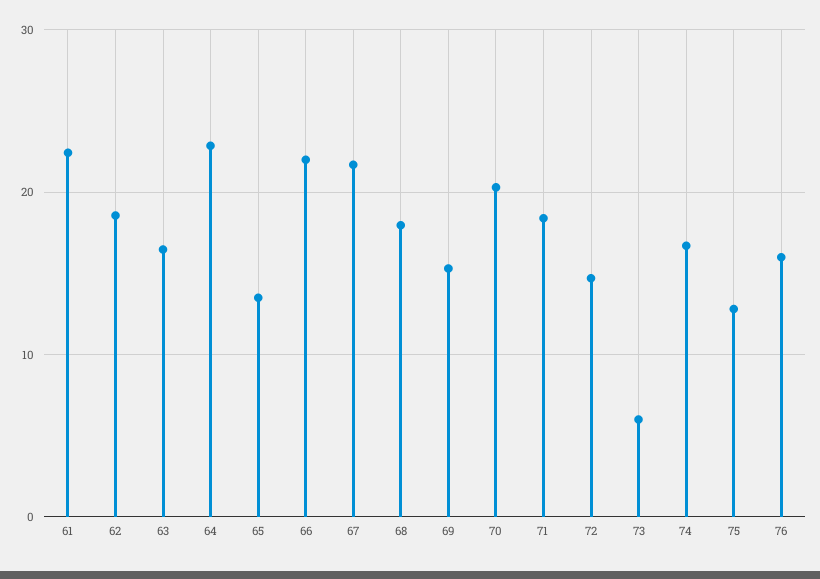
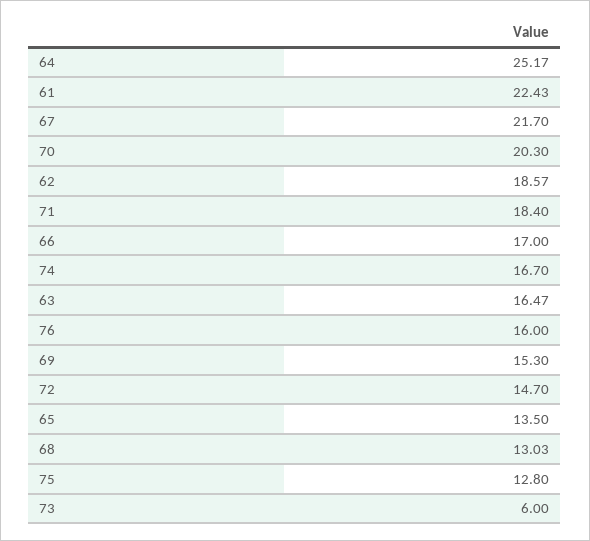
  {
    "61": 22.43,
    "62": 18.57,
    "63": 16.47,
-   "64": 23,
+   "64": 25.17,
    "65": 13.5,
-   "66": 22,
+   "66": 17,
    "67": 21.7,
-   "68": 18,
+   "68": 13.03,
    "69": 15.3,
    "70": 20.3,
    "71": 18.4,
    "72": 14.7,
    "73": 6,
    "74": 16.7,
    "75": 12.8,
    "76": 16
  }

